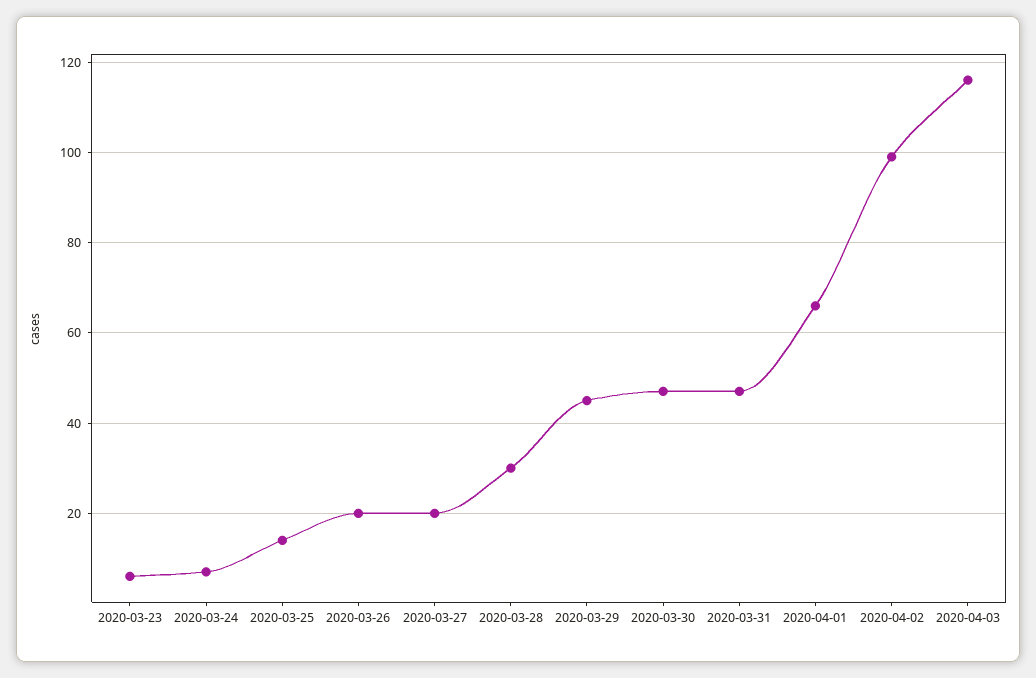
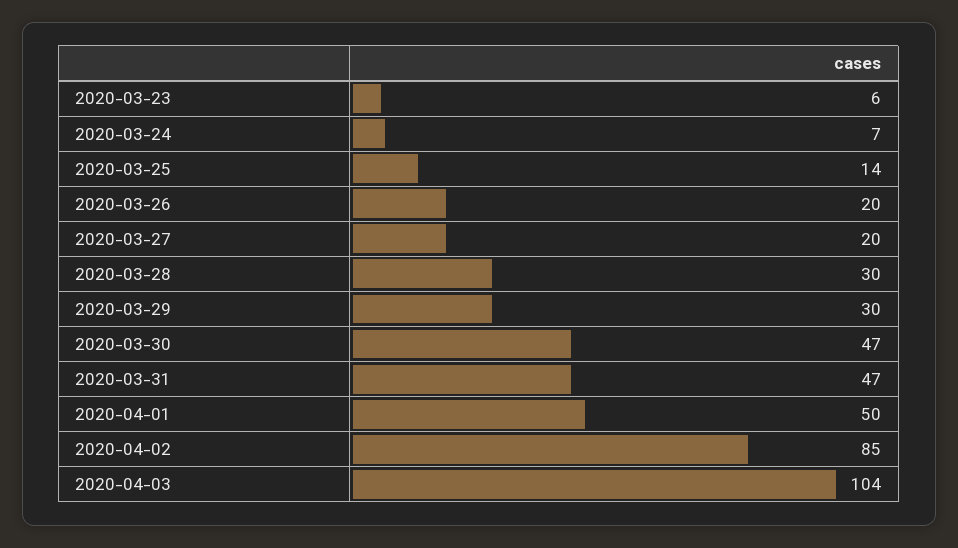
  {
    "2020-03-23": 6,
    "2020-03-24": 7,
    "2020-03-25": 14,
    "2020-03-26": 20,
    "2020-03-27": 20,
    "2020-03-28": 30,
-   "2020-03-29": 45,
+   "2020-03-29": 30,
    "2020-03-30": 47,
    "2020-03-31": 47,
-   "2020-04-01": 65,
+   "2020-04-01": 50,
-   "2020-04-02": 100,
+   "2020-04-02": 85,
-   "2020-04-03": 115
+   "2020-04-03": 104
  }

